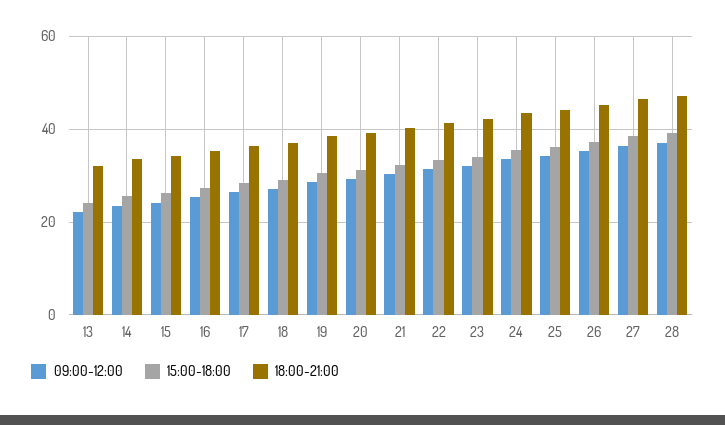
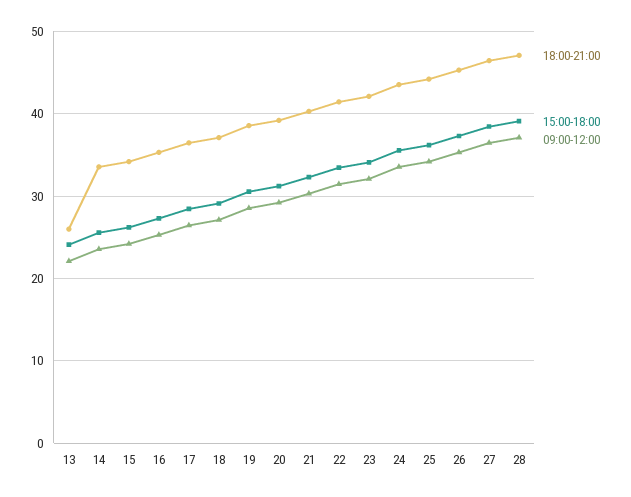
  {
    "09:00-12:00": {
      "13": 22,
      "14": 24,
      "15": 24,
      "16": 25,
      "17": 26,
      "18": 27,
      "19": 29,
      "20": 29,
      "21": 30,
      "22": 31,
      "23": 32,
      "24": 34,
      "25": 34,
      "26": 35,
      "27": 36,
      "28": 37
    },
    "15:00-18:00": {
      "13": 24,
      "14": 26,
      "15": 26,
      "16": 27,
      "17": 28,
      "18": 29,
      "19": 31,
      "20": 31,
      "21": 32,
      "22": 33,
      "23": 34,
      "24": 36,
      "25": 36,
      "26": 37,
      "27": 38,
      "28": 39
    },
    "18:00-21:00": {
-     "13": 32,
+     "13": 26,
      "14": 34,
      "15": 34,
      "16": 35,
      "17": 36,
      "18": 37,
      "19": 39,
      "20": 39,
      "21": 40,
      "22": 41,
      "23": 42,
      "24": 44,
      "25": 44,
      "26": 45,
      "27": 46,
      "28": 47
    }
  }

